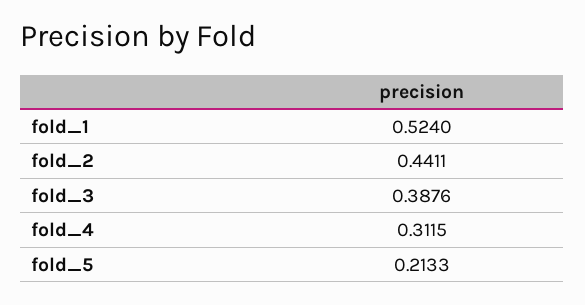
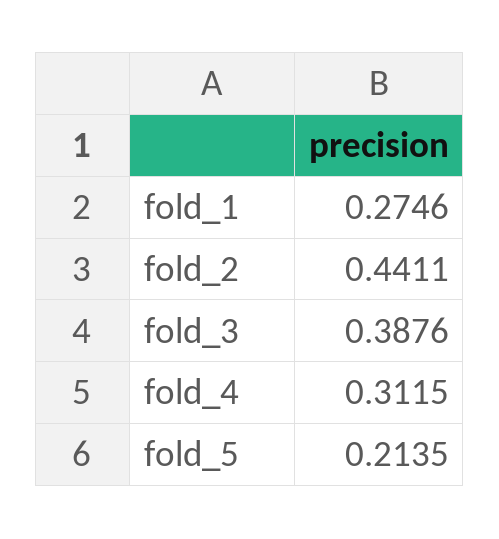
  {
-   "fold_1": 0.524,
+   "fold_1": 0.2746,
    "fold_2": 0.4411,
    "fold_3": 0.3876,
    "fold_4": 0.3115,
-   "fold_5": 0.2133
+   "fold_5": 0.2135
  }

